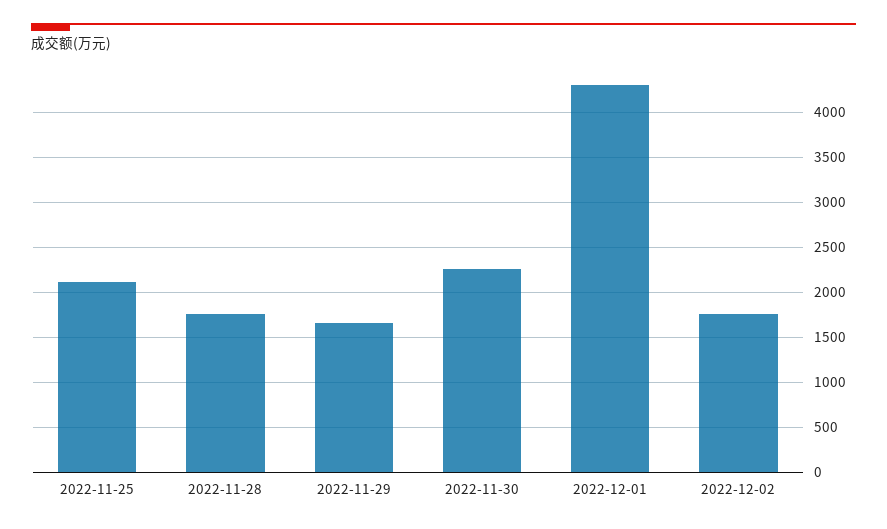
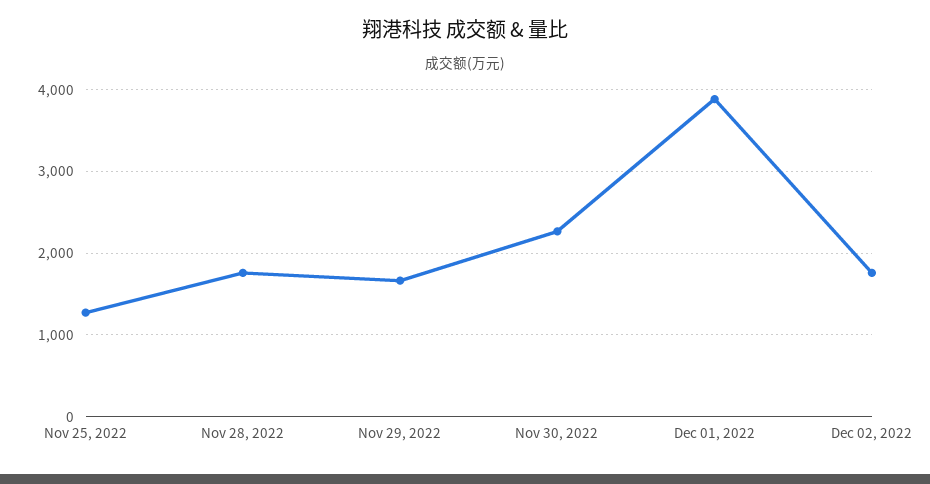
  {
-   "2022-11-25": 2100,
+   "2022-11-25": 1300,
    "2022-11-28": 1800,
    "2022-11-29": 1700,
    "2022-11-30": 2300,
-   "2022-12-01": 4300,
+   "2022-12-01": 3900,
    "2022-12-02": 1800
  }

